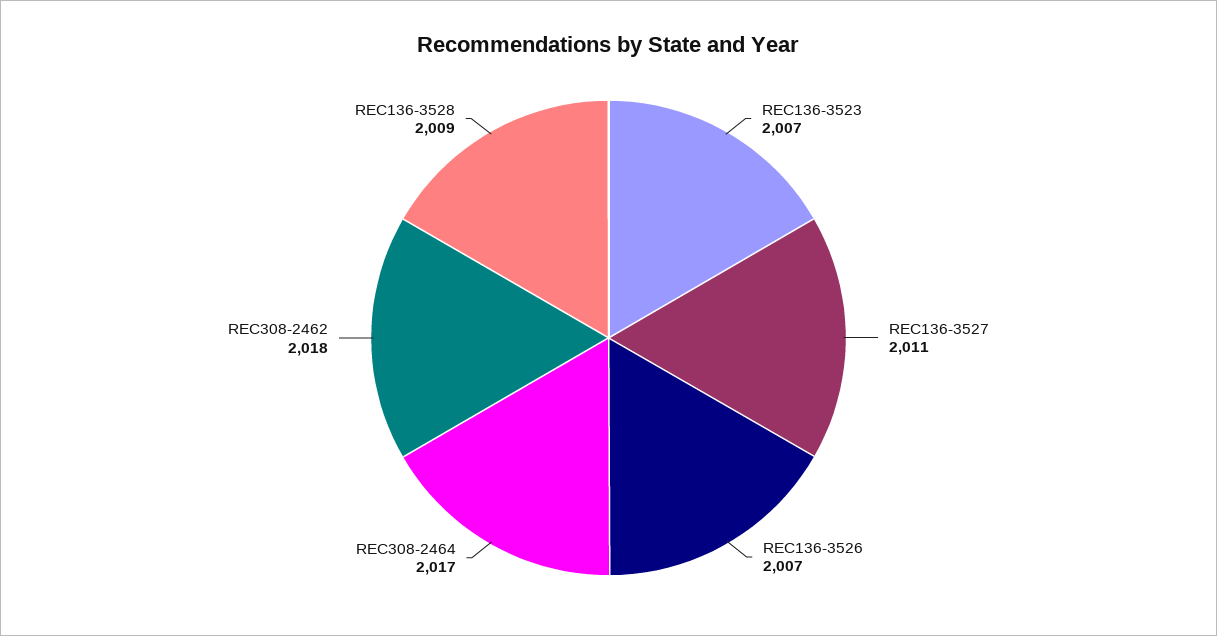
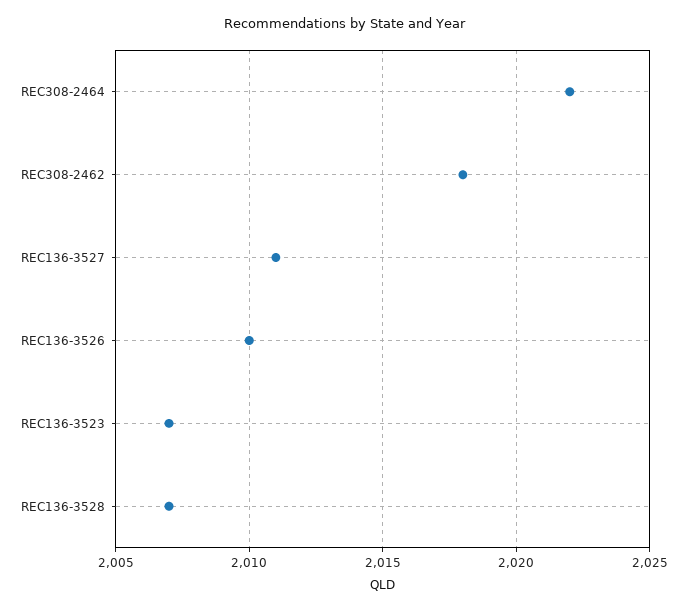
  {
    "REC136-3523": 2007,
    "REC136-3527": 2011,
-   "REC136-3526": 2007,
+   "REC136-3526": 2010,
-   "REC308-2464": 2017,
+   "REC308-2464": 2022,
    "REC308-2462": 2018,
-   "REC136-3528": 2009
+   "REC136-3528": 2007
  }

